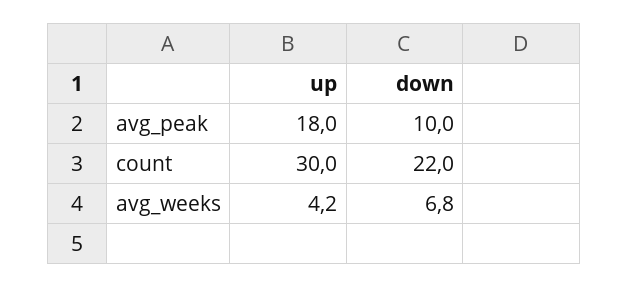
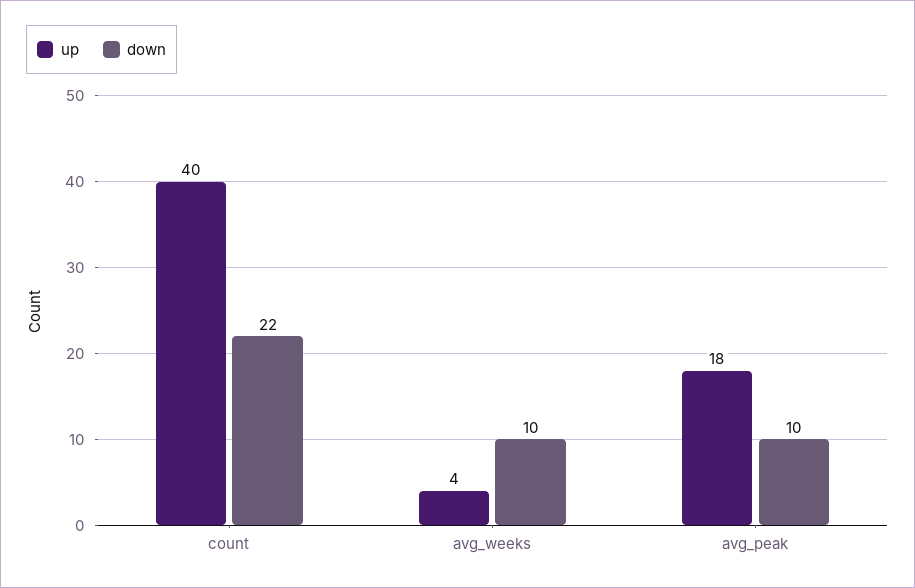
  {
    "up": {
      "avg_peak": 18,
-     "count": 30,
+     "count": 40,
      "avg_weeks": 4.2
    },
    "down": {
      "avg_peak": 10,
      "count": 22,
-     "avg_weeks": 6.8
+     "avg_weeks": 10
    }
  }

